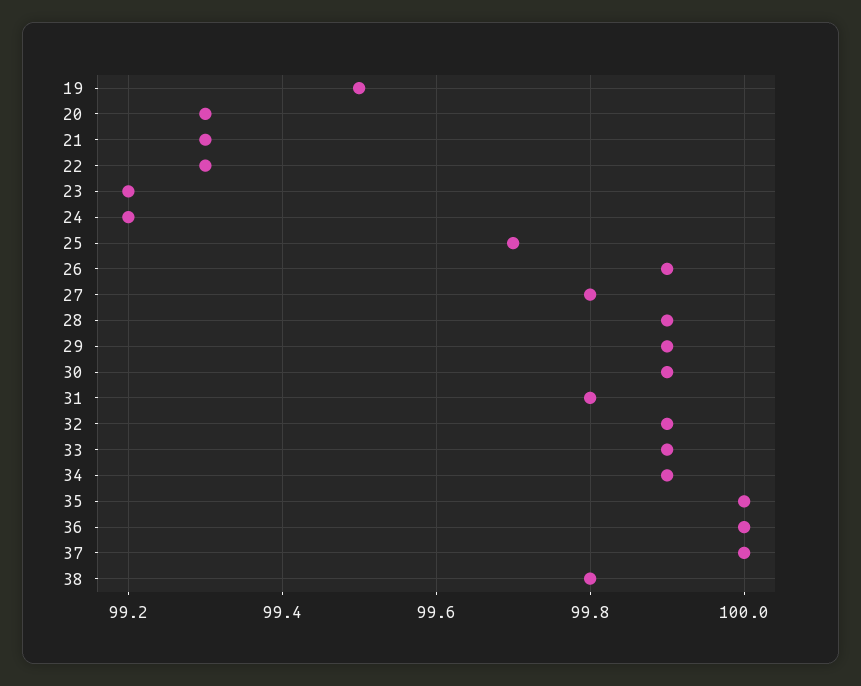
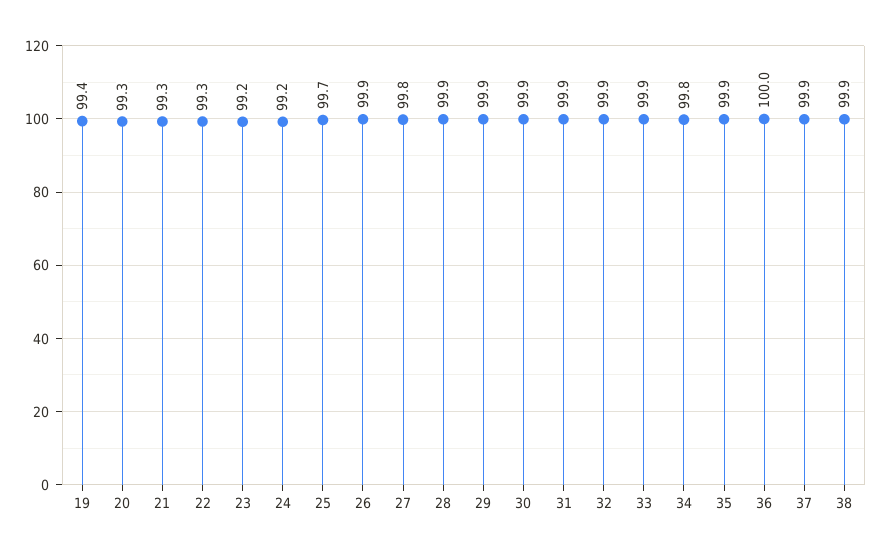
  {
-   "19": 99.5,
+   "19": 99.4,
    "20": 99.3,
    "21": 99.3,
    "22": 99.3,
    "23": 99.2,
    "24": 99.2,
    "25": 99.7,
    "26": 99.9,
    "27": 99.8,
    "28": 99.9,
    "29": 99.9,
    "30": 99.9,
-   "31": 99.8,
+   "31": 99.9,
    "32": 99.9,
    "33": 99.9,
-   "34": 99.9,
+   "34": 99.8,
-   "35": 100,
+   "35": 99.9,
    "36": 100,
-   "37": 100,
+   "37": 99.9,
-   "38": 99.8
+   "38": 99.9
  }

